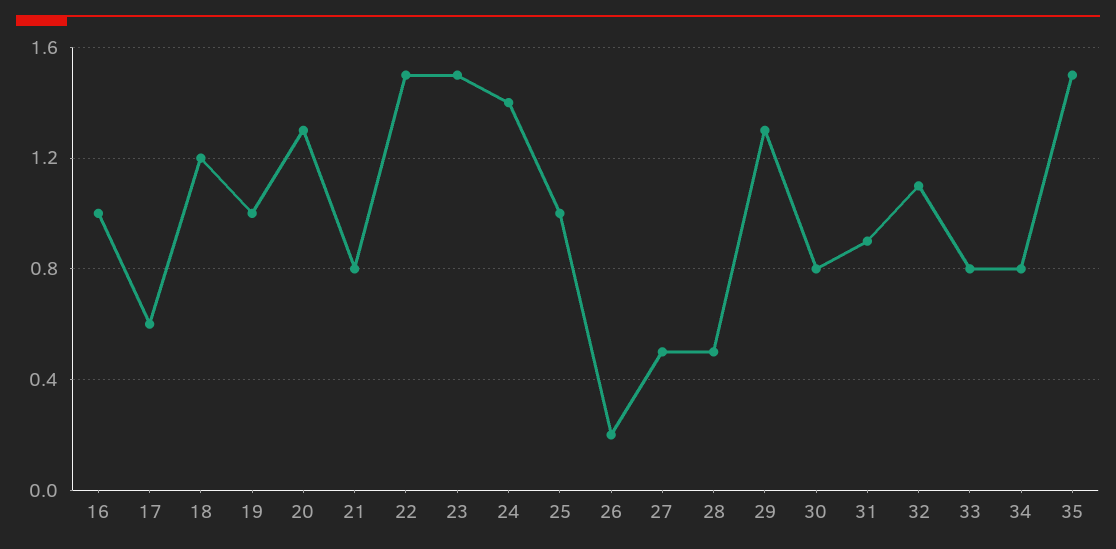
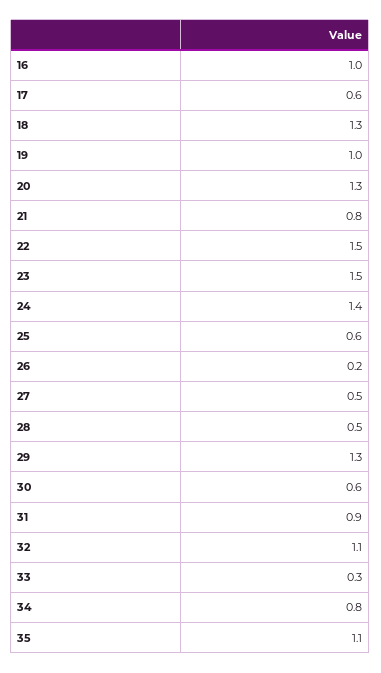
  {
    "16": 1,
    "17": 0.6,
-   "18": 1.2,
+   "18": 1.3,
    "19": 1,
    "20": 1.3,
    "21": 0.8,
    "22": 1.5,
    "23": 1.5,
    "24": 1.4,
-   "25": 1,
+   "25": 0.6,
    "26": 0.2,
    "27": 0.5,
    "28": 0.5,
    "29": 1.3,
-   "30": 0.8,
+   "30": 0.6,
    "31": 0.9,
    "32": 1.1,
-   "33": 0.8,
+   "33": 0.3,
    "34": 0.8,
-   "35": 1.5
+   "35": 1.1
  }

